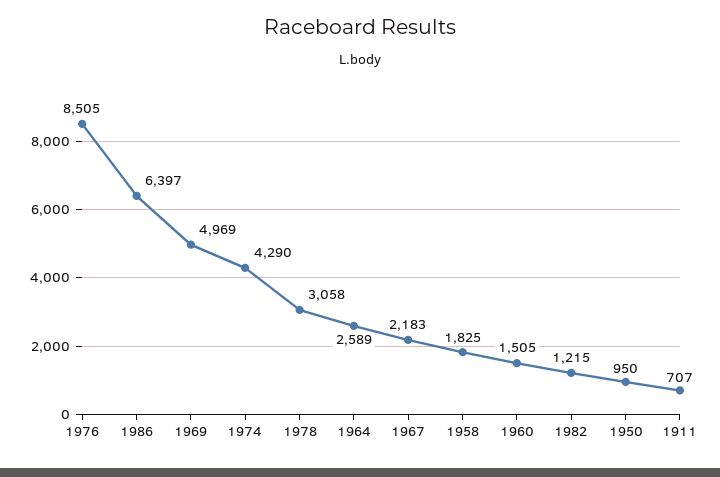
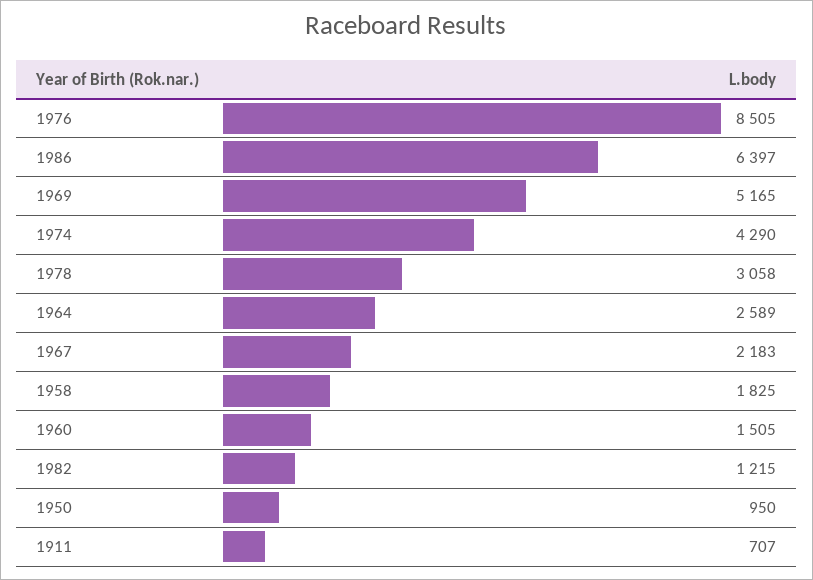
  {
    "1976": 8505,
    "1986": 6397,
-   "1969": 4969,
+   "1969": 5165,
    "1974": 4290,
    "1978": 3058,
    "1964": 2589,
    "1967": 2183,
    "1958": 1825,
    "1960": 1505,
    "1982": 1215,
    "1950": 950,
    "1911": 707
  }

